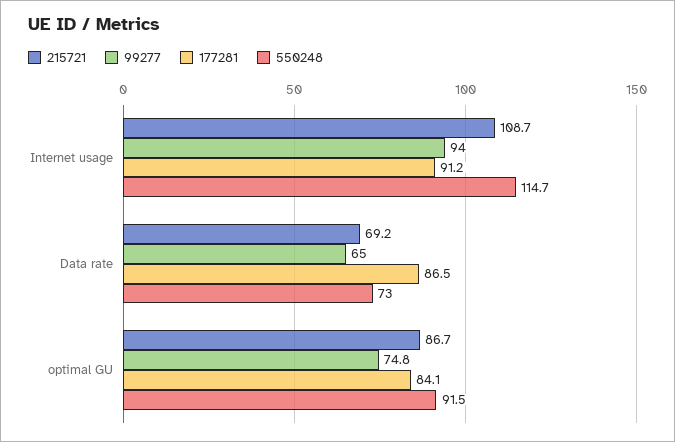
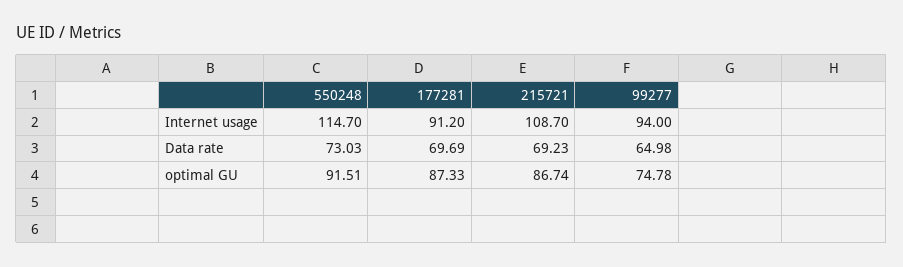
  {
    "215721": {
      "Internet usage": 108.7,
      "Data rate": 69.23,
      "optimal GU": 86.74
    },
    "99277": {
      "Internet usage": 94,
      "Data rate": 64.98,
      "optimal GU": 74.78
    },
    "177281": {
      "Internet usage": 91.2,
-     "Data rate": 86.5,
+     "Data rate": 69.69,
-     "optimal GU": 84.1
+     "optimal GU": 87.33
    },
    "550248": {
      "Internet usage": 114.7,
      "Data rate": 73.03,
      "optimal GU": 91.51
    }
  }

